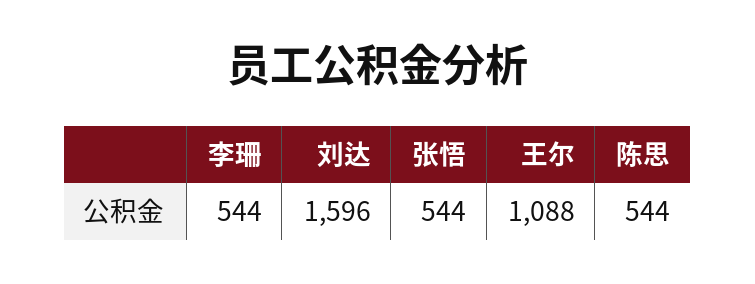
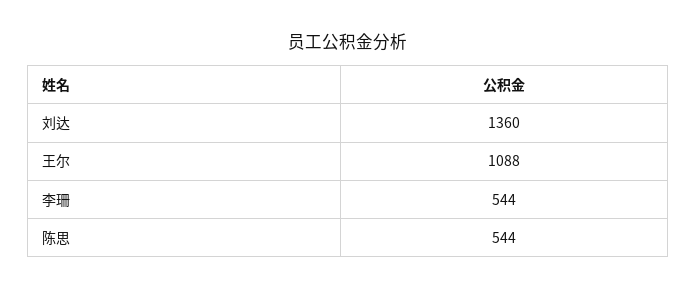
  {
    "李珊": 544,
-   "刘达": 1596,
+   "刘达": 1360,
-   "张悟": 544,
    "王尔": 1088,
    "陈思": 544
  }

